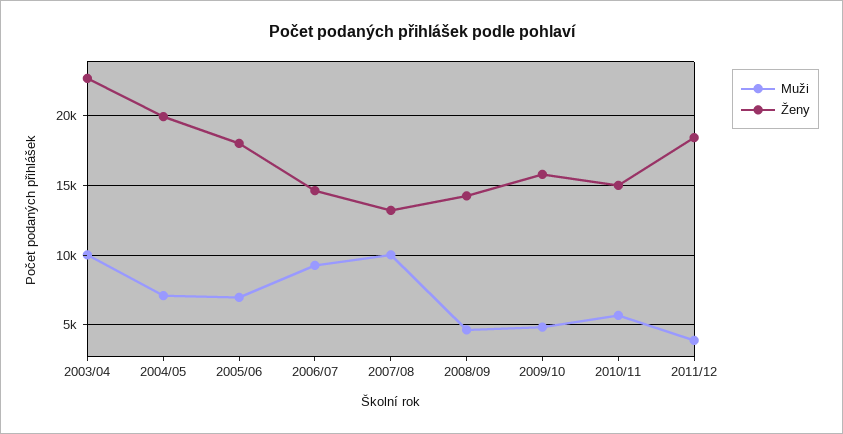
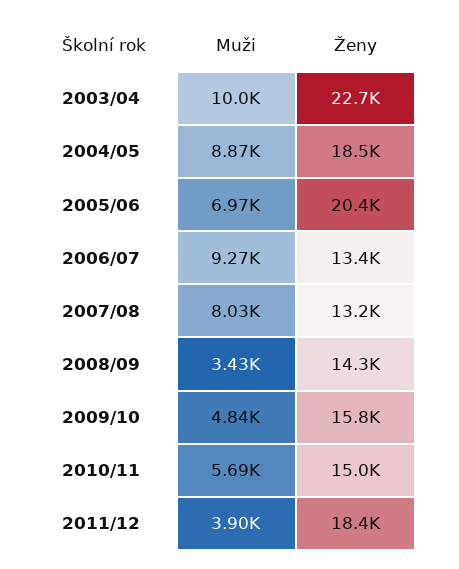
  {
    "Muži": {
      "2003/04": 10000,
-     "2004/05": 7000,
+     "2004/05": 8870,
      "2005/06": 6970,
      "2006/07": 9270,
-     "2007/08": 10000,
+     "2007/08": 8030,
-     "2008/09": 4500,
+     "2008/09": 3430,
      "2009/10": 4840,
      "2010/11": 5690,
      "2011/12": 3900
    },
    "Ženy": {
      "2003/04": 22700,
-     "2004/05": 20000,
+     "2004/05": 18500,
-     "2005/06": 18000,
+     "2005/06": 20400,
-     "2006/07": 14500,
+     "2006/07": 13400,
      "2007/08": 13200,
      "2008/09": 14300,
      "2009/10": 15800,
      "2010/11": 15000,
      "2011/12": 18400
    }
  }

